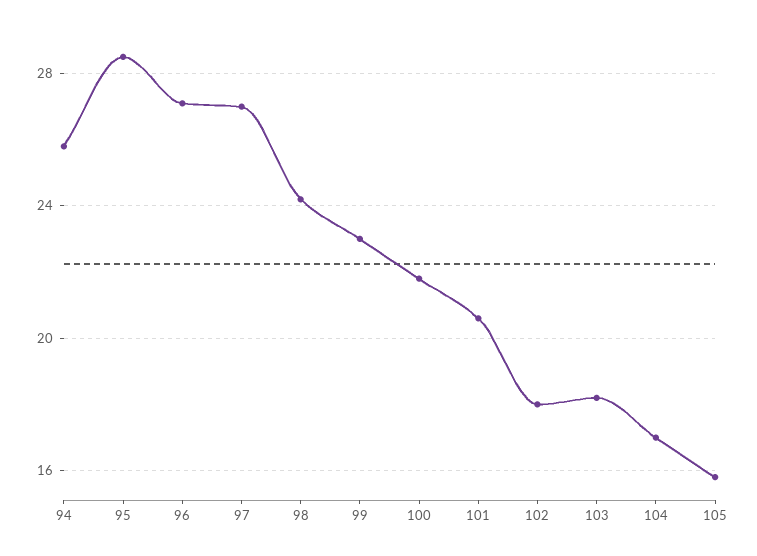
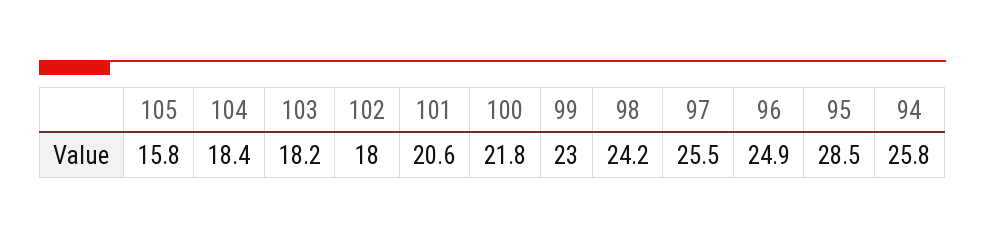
  {
    "94": 25.8,
    "95": 28.5,
-   "96": 27,
+   "96": 24.9,
-   "97": 27,
+   "97": 25.5,
    "98": 24.2,
    "99": 23,
    "100": 21.8,
    "101": 20.6,
    "102": 18,
    "103": 18.2,
-   "104": 17,
+   "104": 18.4,
    "105": 15.8
  }

